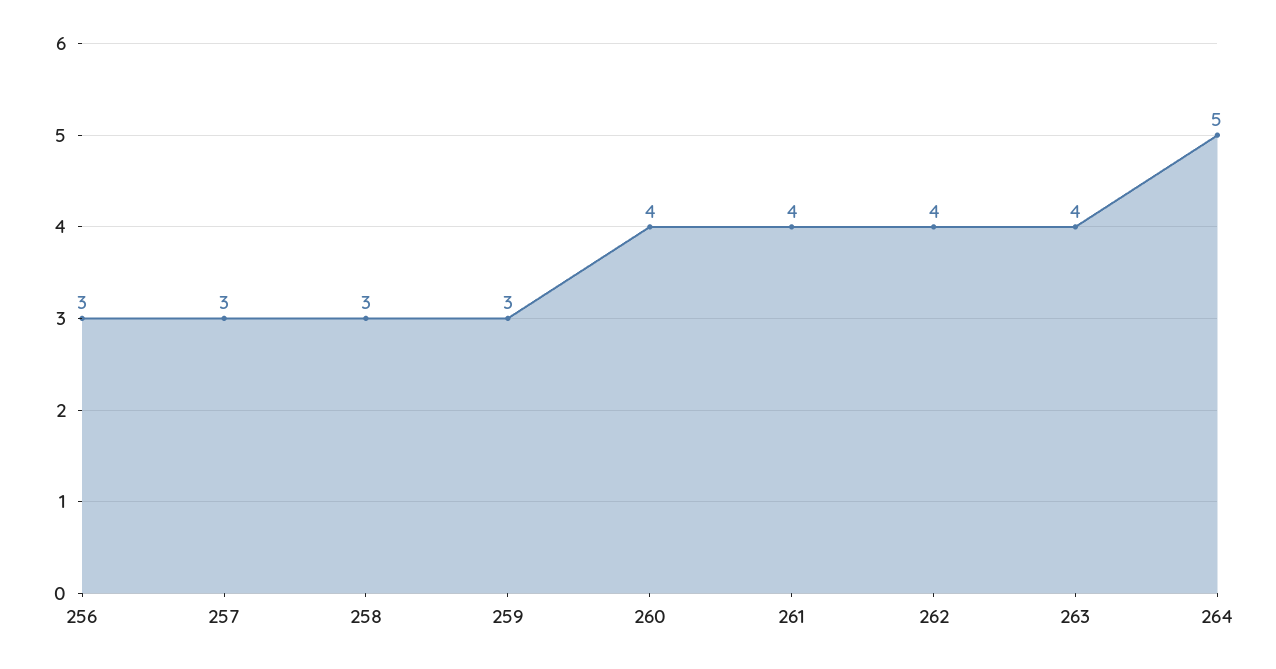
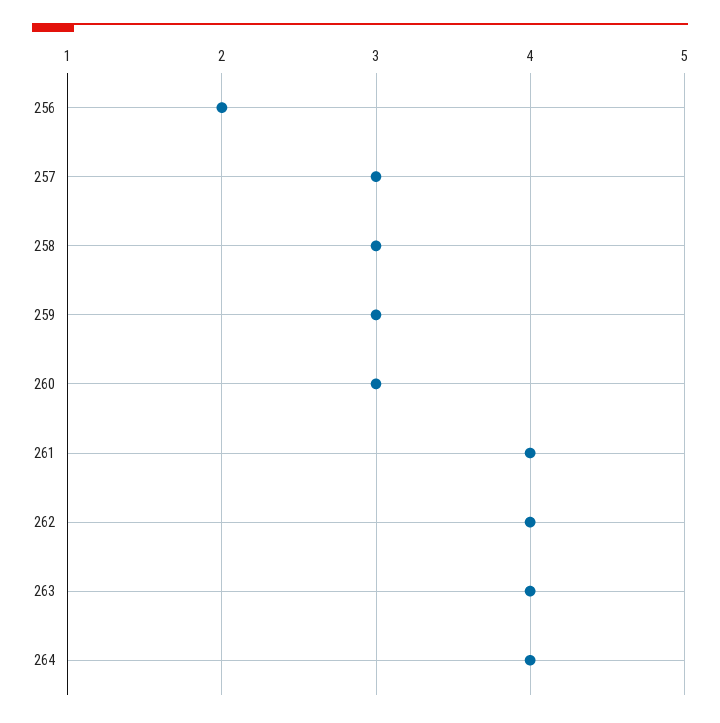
  {
-   "256": 3,
+   "256": 2,
    "257": 3,
    "258": 3,
    "259": 3,
-   "260": 4,
+   "260": 3,
    "261": 4,
    "262": 4,
    "263": 4,
-   "264": 5
+   "264": 4
  }

